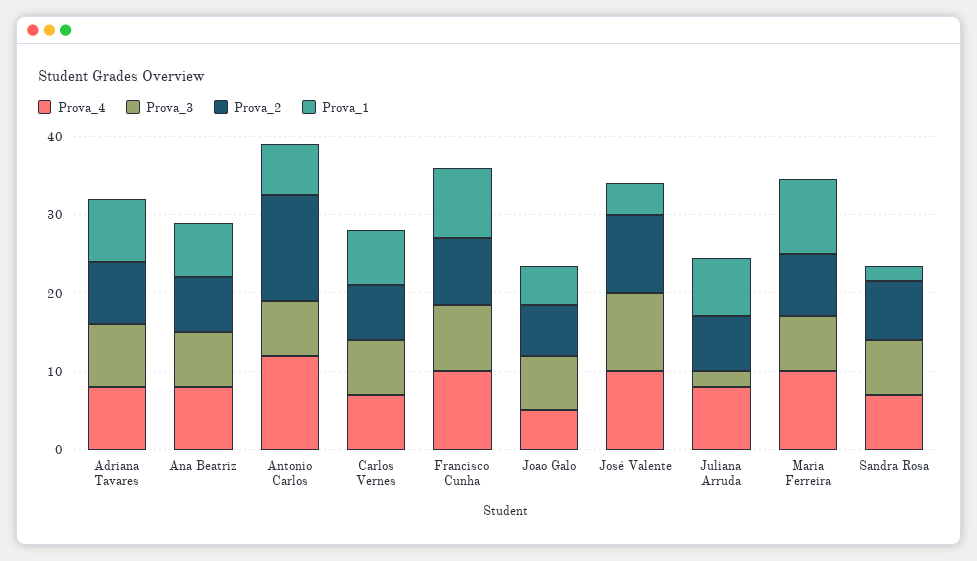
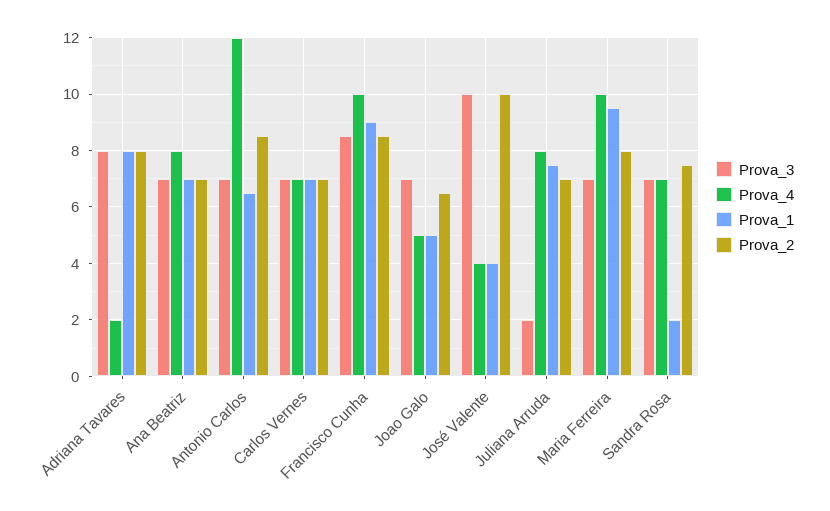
  {
    "Prova_4": {
-     "Adriana Tavares": 8,
+     "Adriana Tavares": 2,
      "Ana Beatriz": 8,
      "Antonio Carlos": 12,
      "Carlos Vernes": 7,
      "Francisco Cunha": 10,
      "Joao Galo": 5,
-     "José Valente": 10,
+     "José Valente": 4,
      "Juliana Arruda": 8,
      "Maria Ferreira": 10,
      "Sandra Rosa": 7
    },
    "Prova_3": {
      "Adriana Tavares": 8,
      "Ana Beatriz": 7,
      "Antonio Carlos": 7,
      "Carlos Vernes": 7,
      "Francisco Cunha": 8.5,
      "Joao Galo": 7,
      "José Valente": 10,
      "Juliana Arruda": 2,
      "Maria Ferreira": 7,
      "Sandra Rosa": 7
    },
    "Prova_2": {
      "Adriana Tavares": 8,
      "Ana Beatriz": 7,
-     "Antonio Carlos": 14,
+     "Antonio Carlos": 8.5,
      "Carlos Vernes": 7,
      "Francisco Cunha": 8.5,
      "Joao Galo": 6.5,
      "José Valente": 10,
      "Juliana Arruda": 7,
      "Maria Ferreira": 8,
      "Sandra Rosa": 7.5
    },
    "Prova_1": {
      "Adriana Tavares": 8,
      "Ana Beatriz": 7,
      "Antonio Carlos": 6.5,
      "Carlos Vernes": 7,
      "Francisco Cunha": 9,
      "Joao Galo": 5,
      "José Valente": 4,
      "Juliana Arruda": 7.5,
      "Maria Ferreira": 9.5,
      "Sandra Rosa": 2
    }
  }

